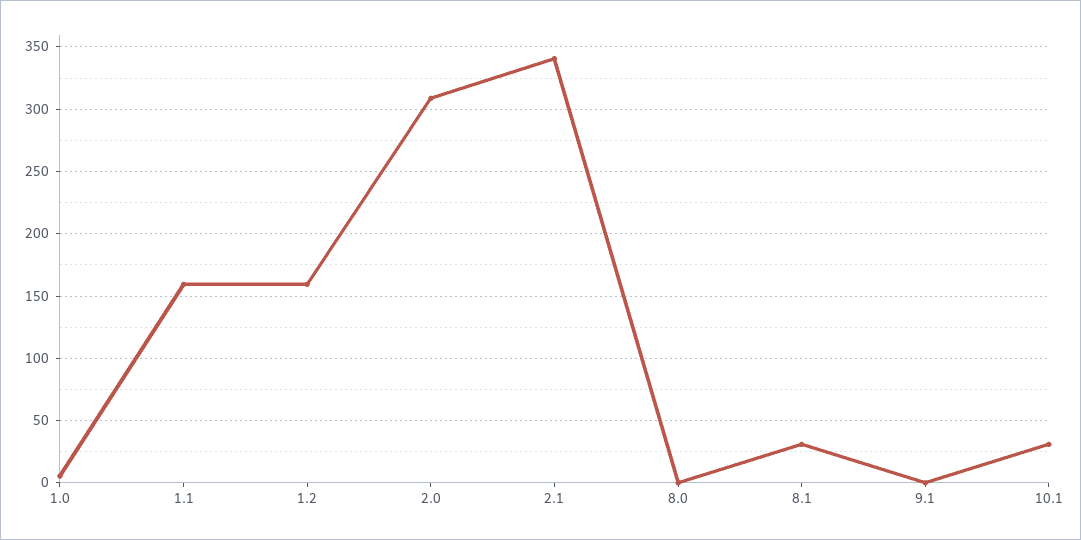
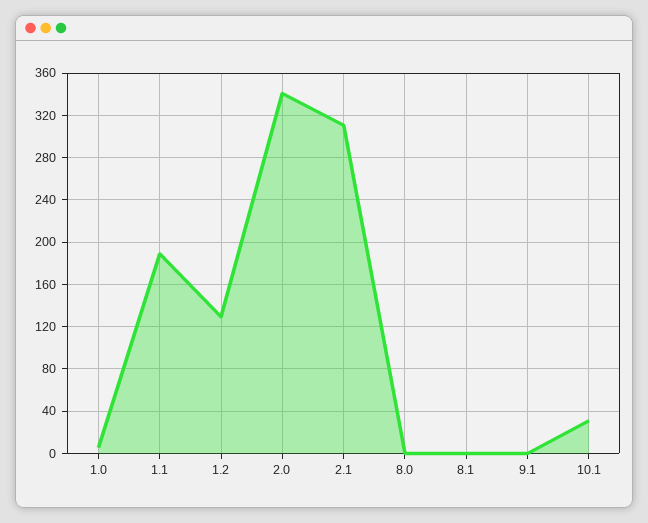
  {
    "1.0": 5,
-   "1.1": 160,
+   "1.1": 190,
-   "1.2": 160,
+   "1.2": 130,
-   "2.0": 310,
+   "2.0": 340,
-   "2.1": 340,
+   "2.1": 310,
    "8.0": 0,
-   "8.1": 30,
+   "8.1": 0,
    "9.1": 0,
    "10.1": 30
  }

